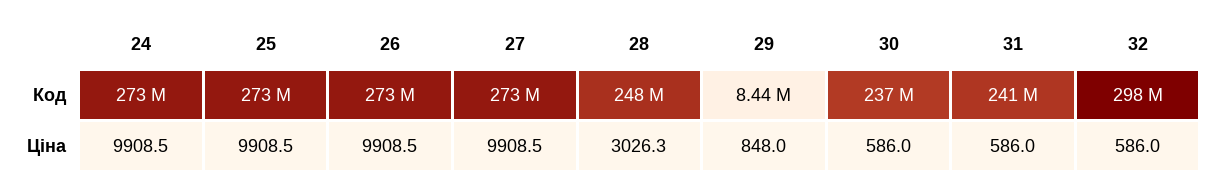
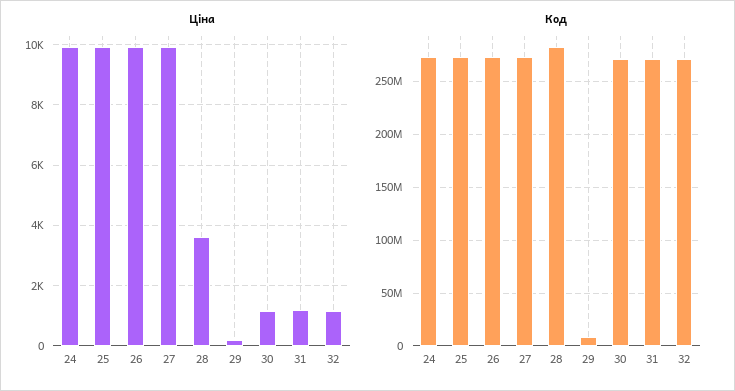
  {
    "Код": {
      "24": 273000000,
      "25": 273000000,
      "26": 273000000,
      "27": 273000000,
-     "28": 248000000,
+     "28": 280000000,
      "29": 8440000,
-     "30": 237000000,
+     "30": 270000000,
-     "31": 241000000,
+     "31": 270000000,
-     "32": 298000000
+     "32": 270000000
    },
    "Ціна": {
      "24": 9908.5,
      "25": 9908.5,
      "26": 9908.5,
      "27": 9908.5,
-     "28": 3026.3,
+     "28": 3600,
-     "29": 848,
+     "29": 200,
-     "30": 586,
+     "30": 1200,
-     "31": 586,
+     "31": 1200,
-     "32": 586
+     "32": 1200
    }
  }

